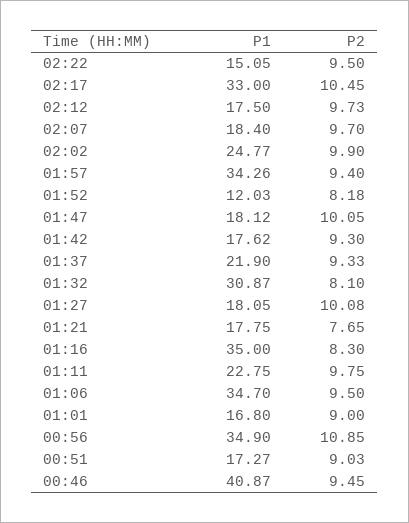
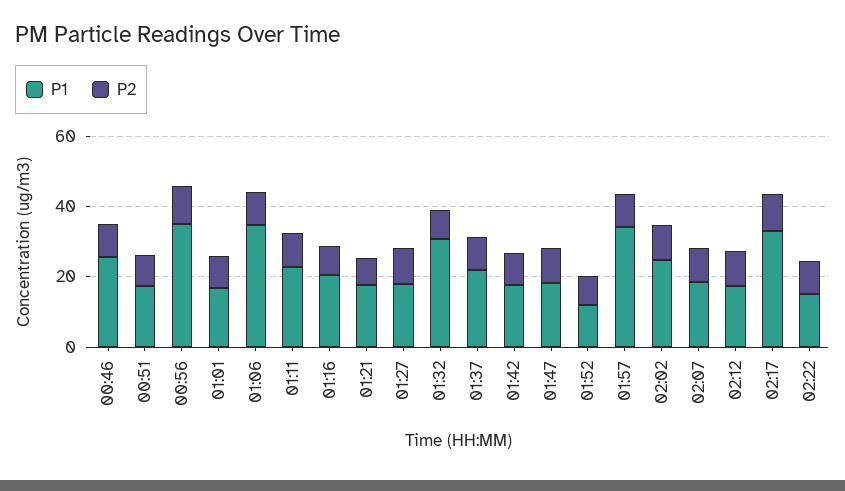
  {
    "P1": {
      "02:22": 15.05,
      "02:17": 33,
      "02:12": 17.5,
      "02:07": 18.4,
      "02:02": 24.77,
      "01:57": 34.26,
      "01:52": 12.03,
      "01:47": 18.12,
      "01:42": 17.62,
      "01:37": 21.9,
      "01:32": 30.87,
      "01:27": 18.05,
      "01:21": 17.75,
-     "01:16": 35,
+     "01:16": 20,
      "01:11": 22.75,
      "01:06": 34.7,
      "01:01": 16.8,
      "00:56": 34.9,
      "00:51": 17.27,
-     "00:46": 40.87
+     "00:46": 25
    },
    "P2": {
      "02:22": 9.5,
      "02:17": 10.45,
      "02:12": 9.73,
      "02:07": 9.7,
      "02:02": 9.9,
      "01:57": 9.4,
      "01:52": 8.18,
      "01:47": 10.05,
      "01:42": 9.3,
      "01:37": 9.33,
      "01:32": 8.1,
      "01:27": 10.08,
      "01:21": 7.65,
      "01:16": 8.3,
      "01:11": 9.75,
      "01:06": 9.5,
      "01:01": 9,
      "00:56": 10.85,
      "00:51": 9.03,
      "00:46": 9.45
    }
  }

